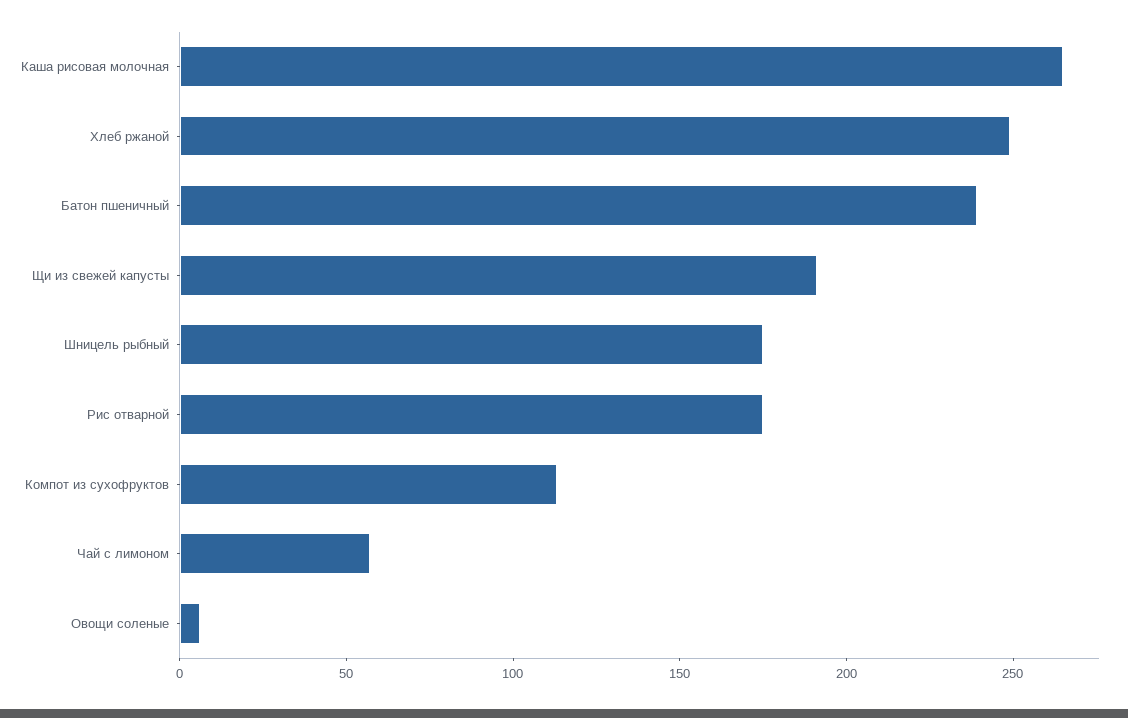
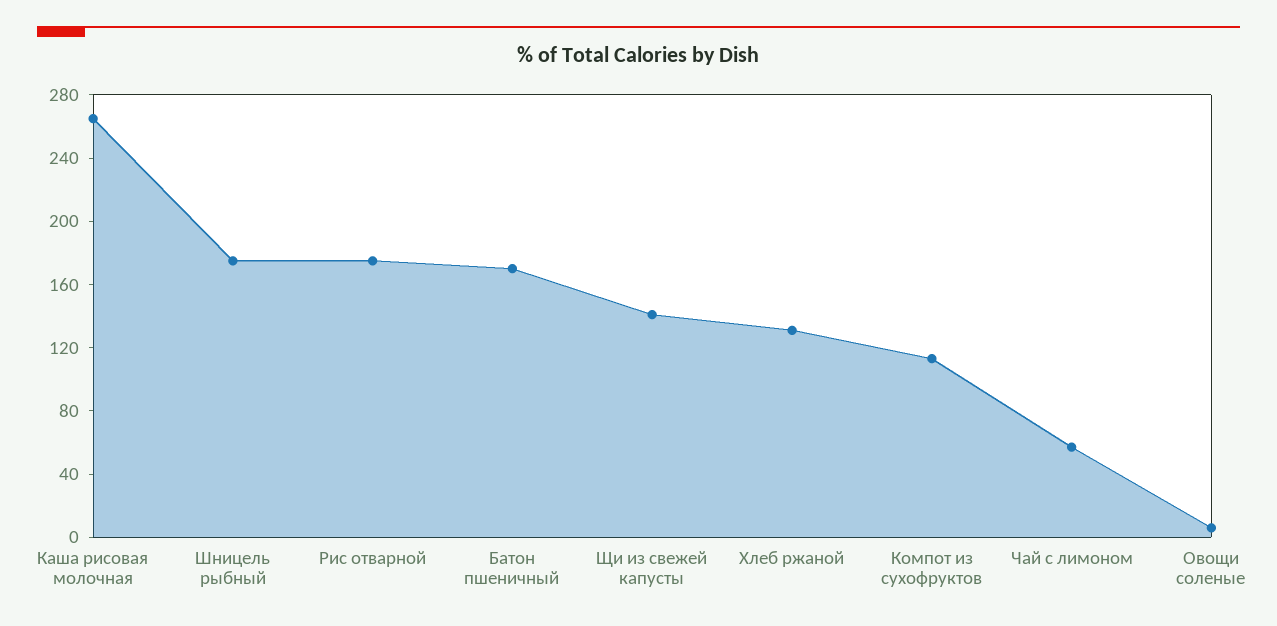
  {
    "Каша рисовая молочная": 270,
-   "Хлеб ржаной": 250,
+   "Хлеб ржаной": 130,
-   "Батон пшеничный": 240,
+   "Батон пшеничный": 170,
-   "Щи из свежей капусты": 190,
+   "Щи из свежей капусты": 140,
    "Шницель рыбный": 180,
    "Рис отварной": 180,
    "Компот из сухофруктов": 110,
    "Чай с лимоном": 60,
    "Овощи соленые": 10
  }

